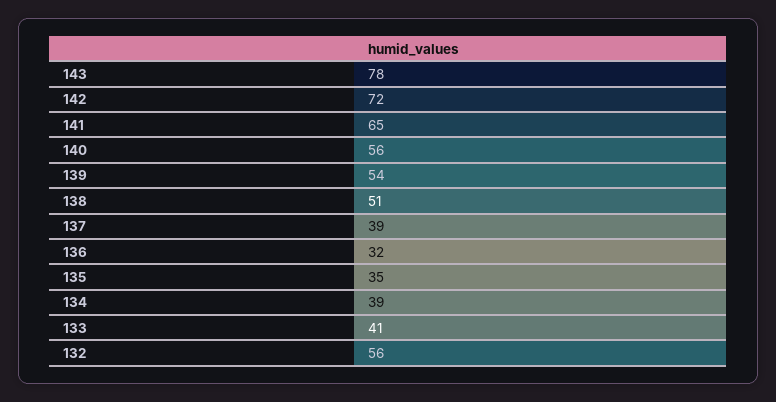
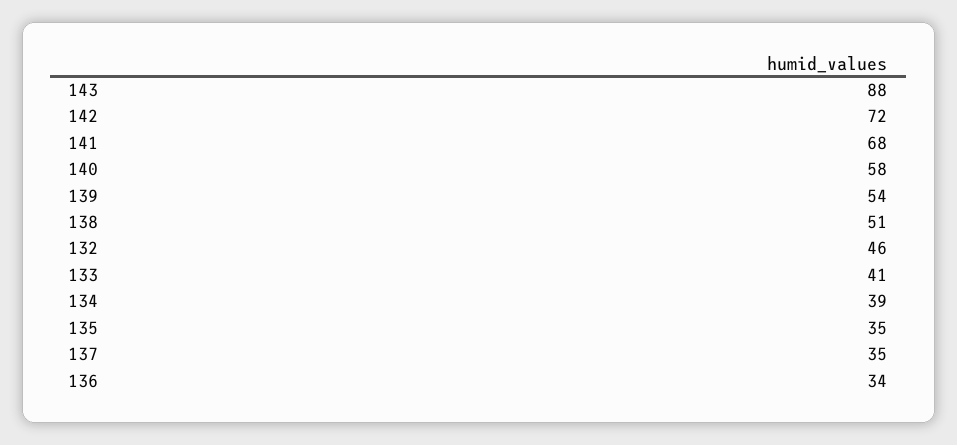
  {
-   "143": 78,
+   "143": 88,
    "142": 72,
-   "141": 65,
+   "141": 68,
-   "140": 56,
+   "140": 58,
    "139": 54,
    "138": 51,
-   "137": 39,
+   "137": 35,
-   "136": 32,
+   "136": 34,
    "135": 35,
    "134": 39,
    "133": 41,
-   "132": 56
+   "132": 46
  }

